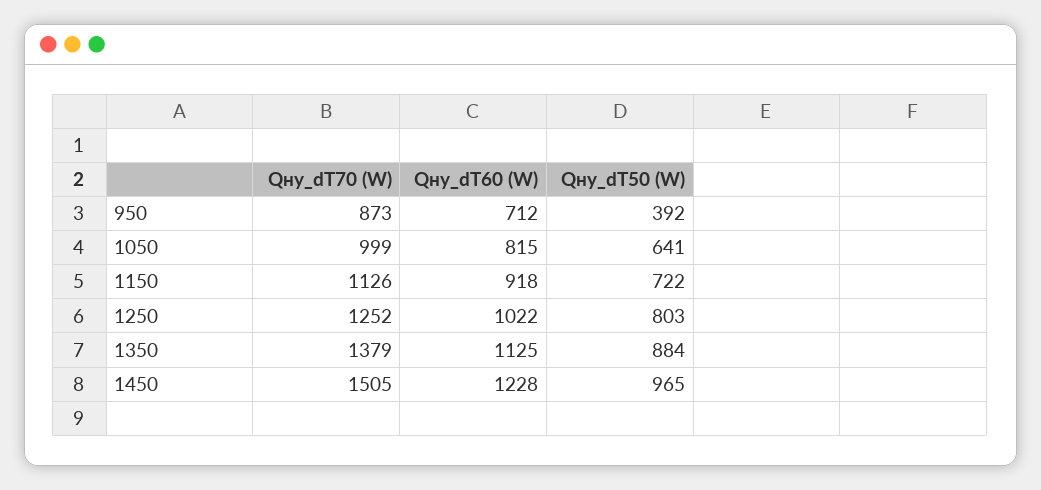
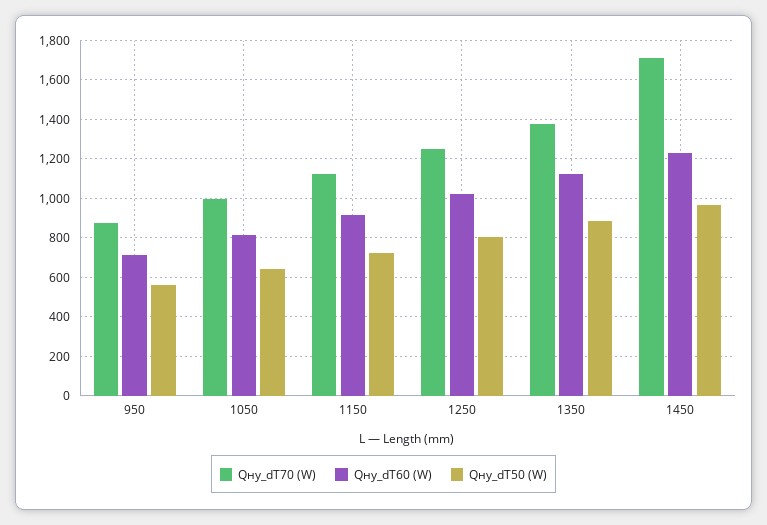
  {
    "Qну_dT70 (W)": {
      "950": 873,
      "1050": 999,
      "1150": 1126,
      "1250": 1252,
      "1350": 1379,
-     "1450": 1505
+     "1450": 1700
    },
    "Qну_dT60 (W)": {
      "950": 712,
      "1050": 815,
      "1150": 918,
      "1250": 1022,
      "1350": 1125,
      "1450": 1228
    },
    "Qну_dT50 (W)": {
-     "950": 392,
+     "950": 550,
      "1050": 641,
      "1150": 722,
      "1250": 803,
      "1350": 884,
      "1450": 965
    }
  }

